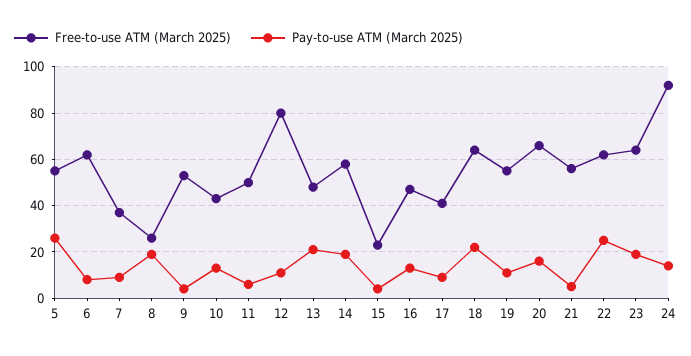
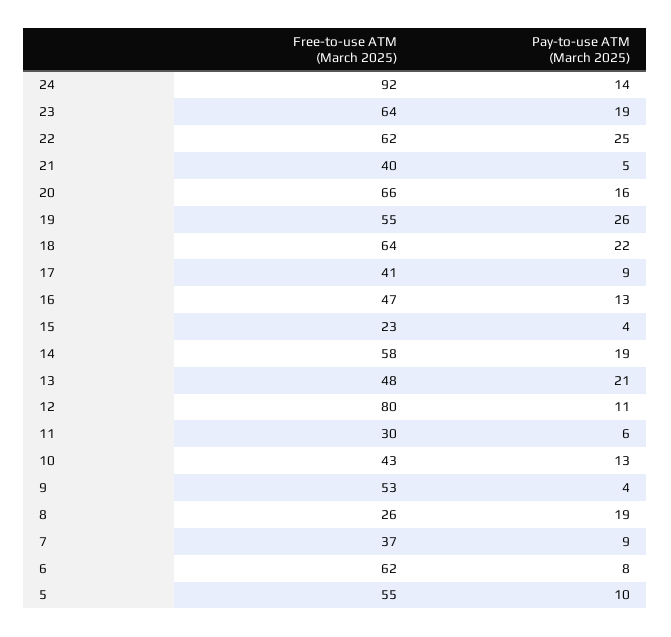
  {
    "Free-to-use ATM (March 2025)": {
      "5": 55,
      "6": 62,
      "7": 37,
      "8": 26,
      "9": 53,
      "10": 43,
-     "11": 50,
+     "11": 30,
      "12": 80,
      "13": 48,
      "14": 58,
      "15": 23,
      "16": 47,
      "17": 41,
      "18": 64,
      "19": 55,
      "20": 66,
-     "21": 55,
+     "21": 40,
      "22": 62,
      "23": 64,
      "24": 92
    },
    "Pay-to-use ATM (March 2025)": {
-     "5": 25,
+     "5": 10,
      "6": 8,
      "7": 9,
      "8": 19,
      "9": 4,
      "10": 13,
      "11": 6,
      "12": 11,
      "13": 21,
      "14": 19,
      "15": 4,
      "16": 13,
      "17": 9,
      "18": 22,
-     "19": 10,
+     "19": 26,
      "20": 16,
      "21": 5,
      "22": 25,
      "23": 19,
      "24": 14
    }
  }

